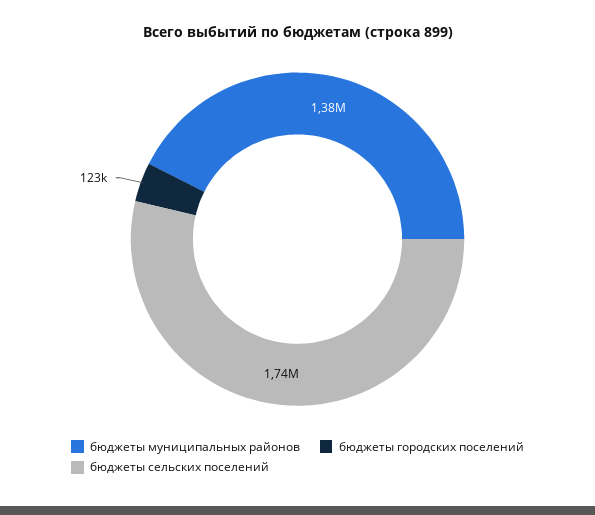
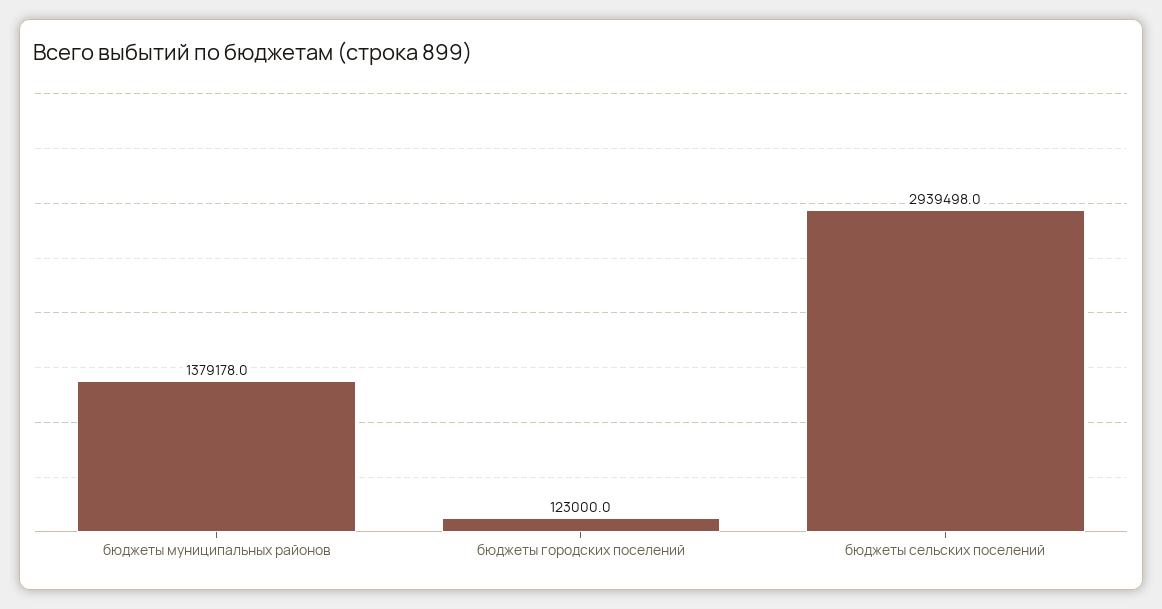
  {
    "бюджеты муниципальных районов": 1379178,
    "бюджеты городских поселений": 123000,
-   "бюджеты сельских поселений": 1740000
+   "бюджеты сельских поселений": 2939498
  }

